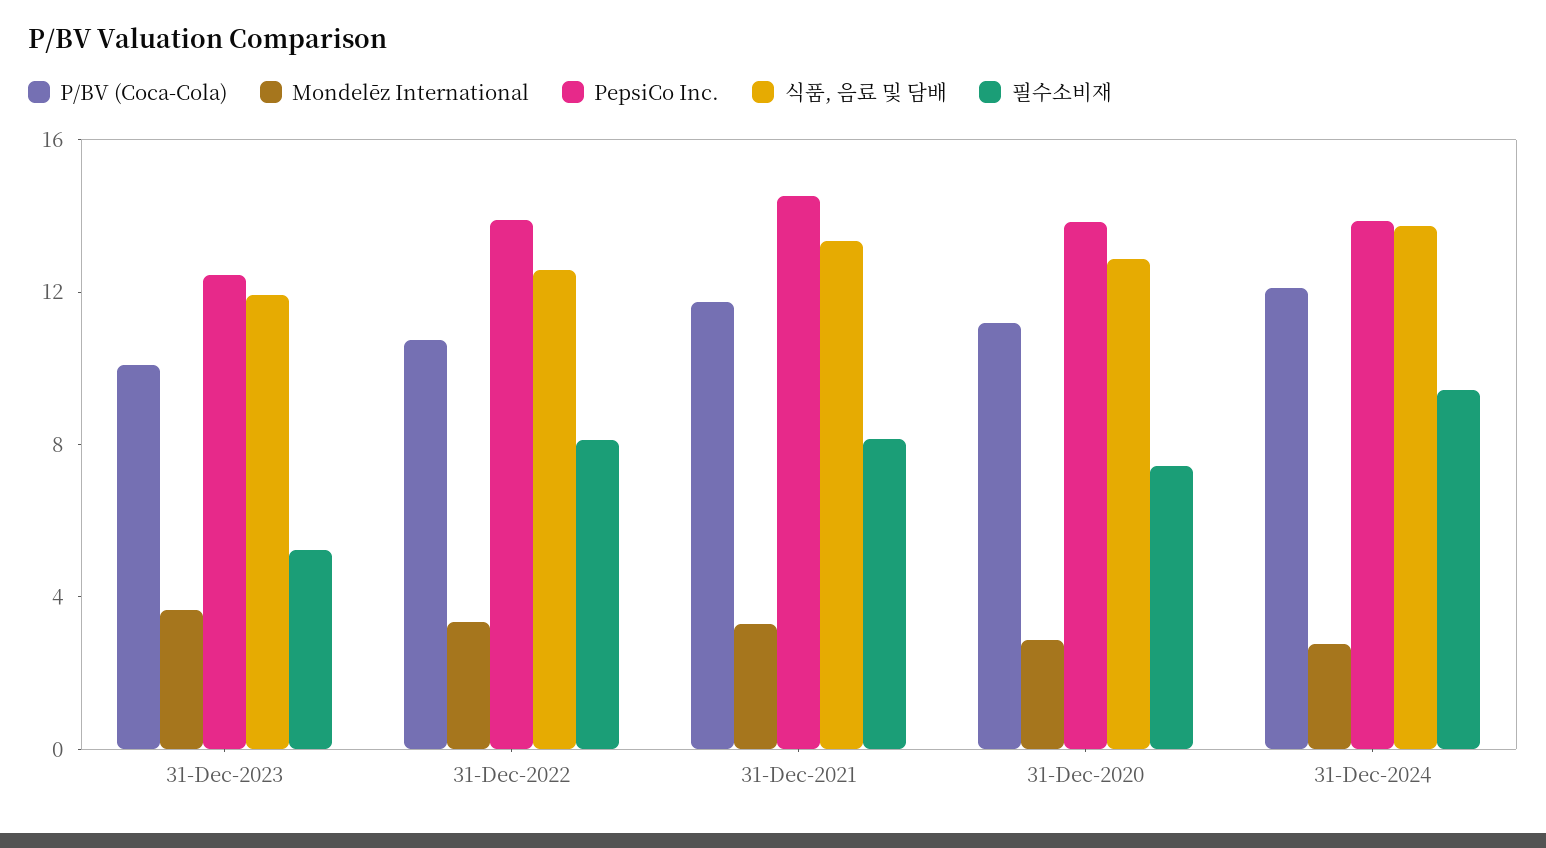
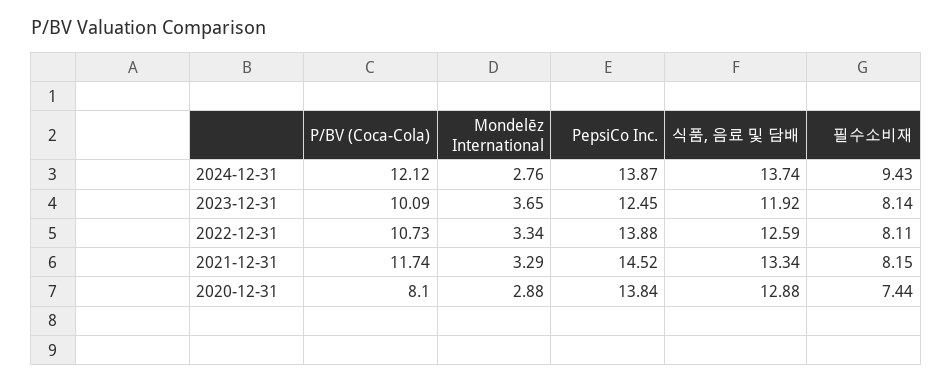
  {
    "P/BV (Coca-Cola)": {
      "31-Dec-2023": 10.09,
      "31-Dec-2022": 10.73,
      "31-Dec-2021": 11.74,
-     "31-Dec-2020": 11,
+     "31-Dec-2020": 8.1,
      "31-Dec-2024": 12.12
    },
    "Mondelēz International": {
      "31-Dec-2023": 3.65,
      "31-Dec-2022": 3.34,
      "31-Dec-2021": 3.29,
      "31-Dec-2020": 2.88,
      "31-Dec-2024": 2.76
    },
    "PepsiCo Inc.": {
      "31-Dec-2023": 12.45,
      "31-Dec-2022": 13.88,
      "31-Dec-2021": 14.52,
      "31-Dec-2020": 13.84,
      "31-Dec-2024": 13.87
    },
    "식품, 음료 및 담배": {
      "31-Dec-2023": 11.92,
      "31-Dec-2022": 12.59,
      "31-Dec-2021": 13.34,
      "31-Dec-2020": 12.88,
      "31-Dec-2024": 13.74
    },
    "필수소비재": {
-     "31-Dec-2023": 5,
+     "31-Dec-2023": 8.14,
      "31-Dec-2022": 8.11,
      "31-Dec-2021": 8.15,
      "31-Dec-2020": 7.44,
      "31-Dec-2024": 9.43
    }
  }

